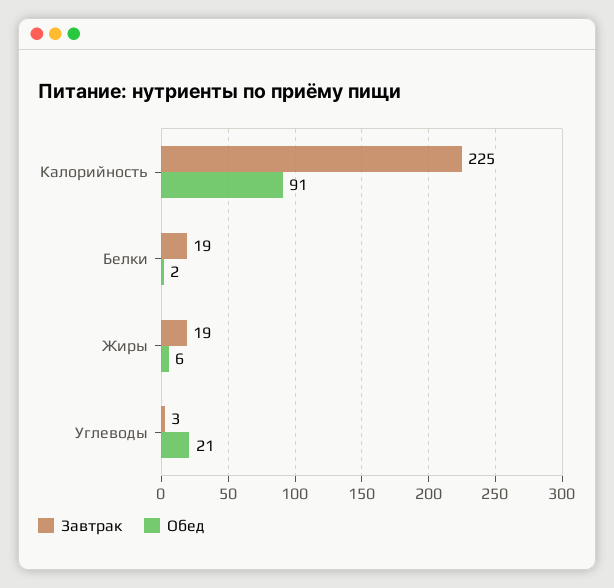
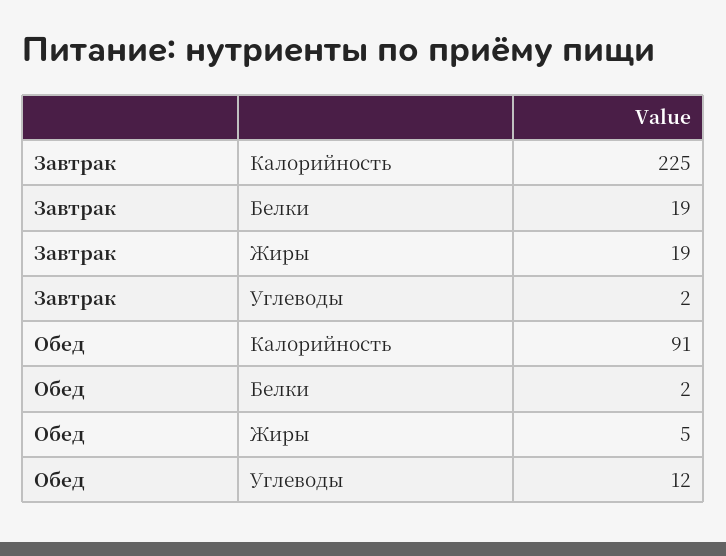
  {
    "Завтрак": {
      "Калорийность": 225,
      "Белки": 19,
      "Жиры": 19,
-     "Углеводы": 3
+     "Углеводы": 2
    },
    "Обед": {
      "Калорийность": 91,
      "Белки": 2,
-     "Жиры": 6,
+     "Жиры": 5,
-     "Углеводы": 21
+     "Углеводы": 12
    }
  }

